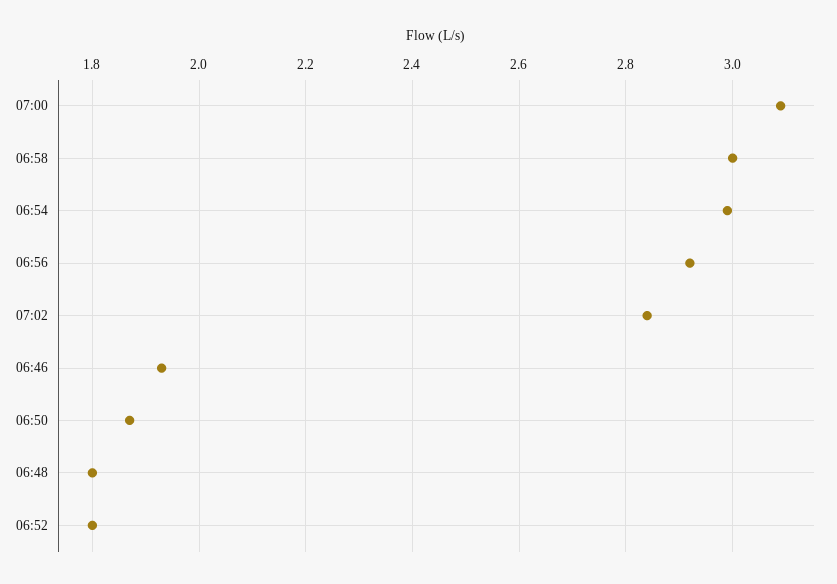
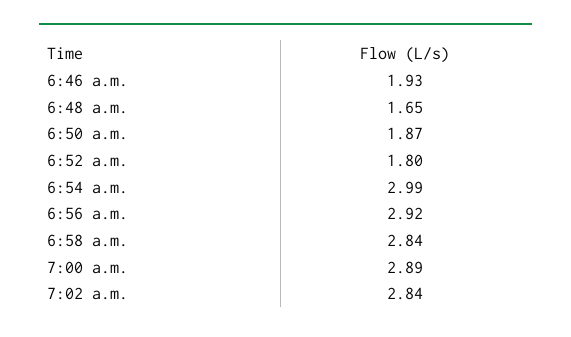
  {
-   "07:00": 3.1,
+   "07:00": 2.89,
-   "06:58": 3,
+   "06:58": 2.84,
    "06:54": 2.99,
    "06:56": 2.92,
    "07:02": 2.84,
    "06:46": 1.93,
    "06:50": 1.87,
-   "06:48": 1.8,
+   "06:48": 1.65,
    "06:52": 1.8
  }

